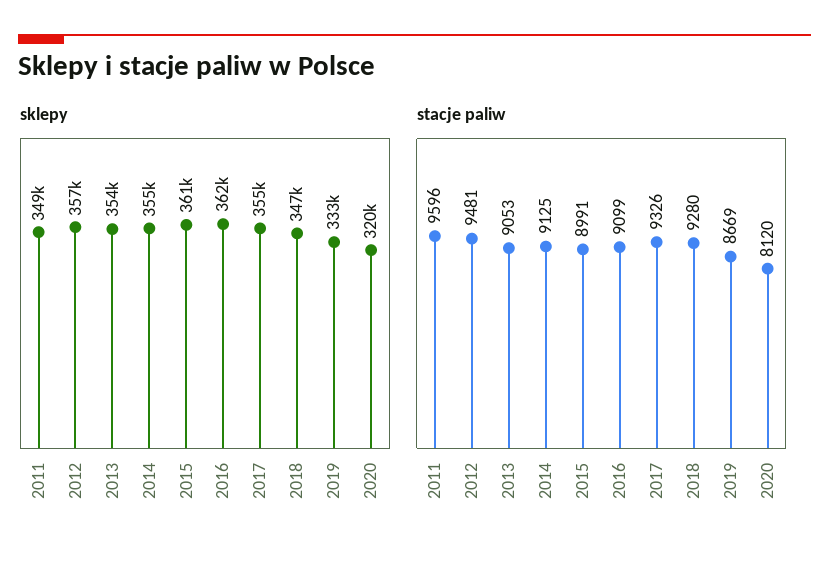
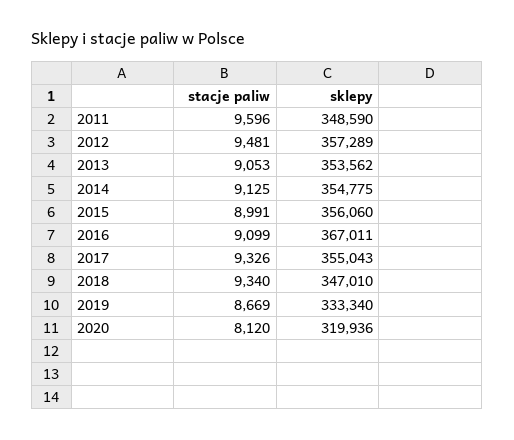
  {
    "sklepy": {
      "2011": 348590,
      "2012": 357289,
      "2013": 353562,
      "2014": 354775,
-     "2015": 361000,
+     "2015": 356060,
-     "2016": 362000,
+     "2016": 367011,
      "2017": 355043,
      "2018": 347010,
      "2019": 333340,
      "2020": 319936
    },
    "stacje paliw": {
      "2011": 9596,
      "2012": 9481,
      "2013": 9053,
      "2014": 9125,
      "2015": 8991,
      "2016": 9099,
      "2017": 9326,
-     "2018": 9280,
+     "2018": 9340,
      "2019": 8669,
      "2020": 8120
    }
  }

